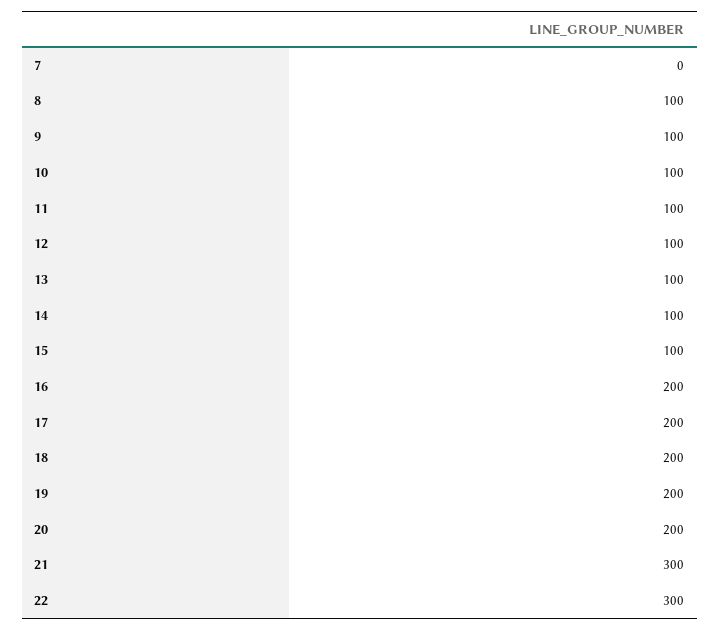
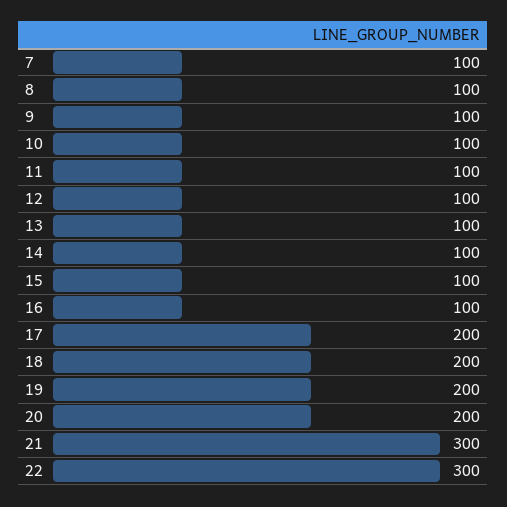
  {
-   "7": 0,
+   "7": 100,
    "8": 100,
    "9": 100,
    "10": 100,
    "11": 100,
    "12": 100,
    "13": 100,
    "14": 100,
    "15": 100,
-   "16": 200,
+   "16": 100,
    "17": 200,
    "18": 200,
    "19": 200,
    "20": 200,
    "21": 300,
    "22": 300
  }

